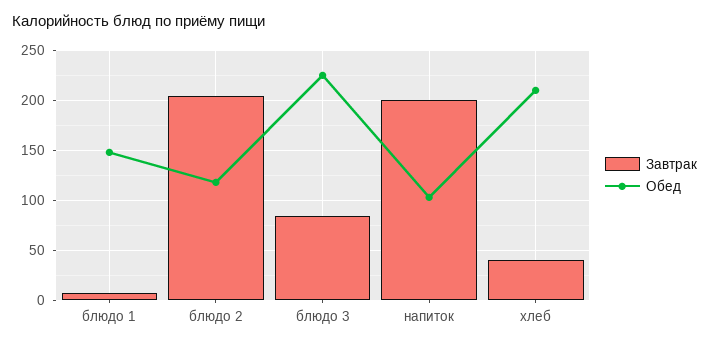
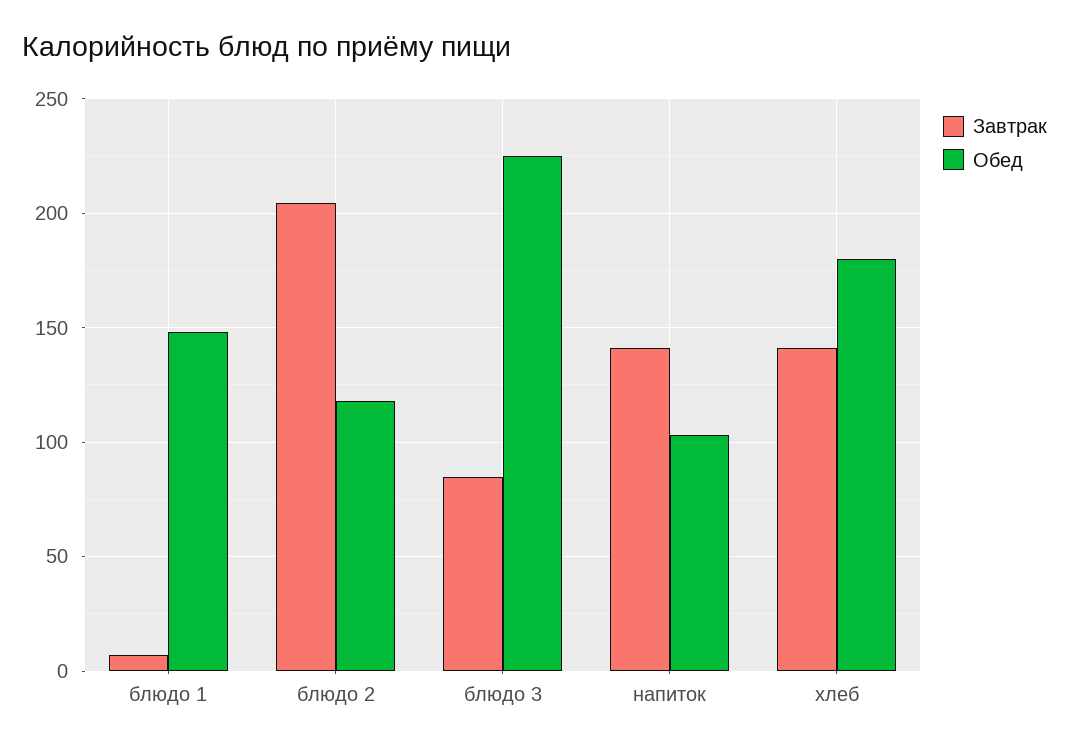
  {
    "Завтрак": {
      "блюдо 1": 5,
      "блюдо 2": 205,
      "блюдо 3": 85,
-     "напиток": 200,
+     "напиток": 140,
-     "хлеб": 40
+     "хлеб": 140
    },
    "Обед": {
      "блюдо 1": 150,
      "блюдо 2": 120,
      "блюдо 3": 225,
      "напиток": 105,
-     "хлеб": 210
+     "хлеб": 180
    }
  }

